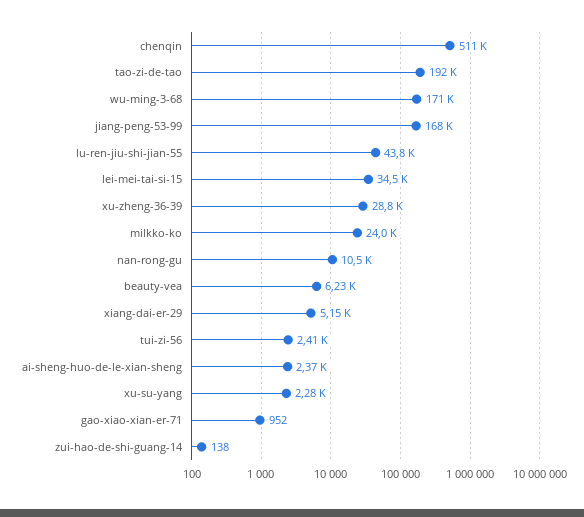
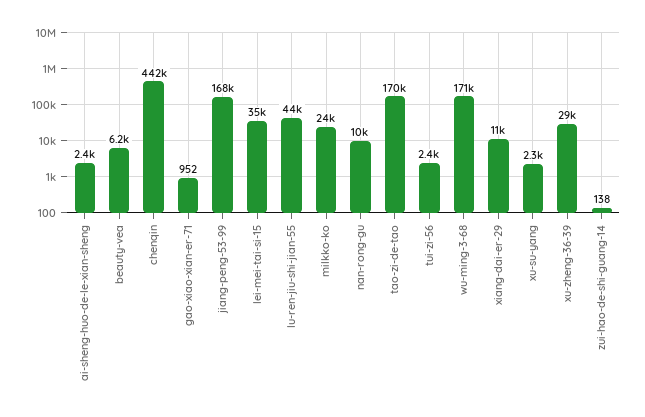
  {
-   "chenqin": 511000,
+   "chenqin": 442000,
-   "tao-zi-de-tao": 192000,
+   "tao-zi-de-tao": 170000,
    "wu-ming-3-68": 171000,
    "jiang-peng-53-99": 168000,
    "lu-ren-jiu-shi-jian-55": 43800,
    "lei-mei-tai-si-15": 34500,
    "xu-zheng-36-39": 28800,
    "milkko-ko": 24000,
    "nan-rong-gu": 10500,
    "beauty-vea": 6230,
-   "xiang-dai-er-29": 5150,
+   "xiang-dai-er-29": 11000,
    "tui-zi-56": 2410,
    "ai-sheng-huo-de-le-xian-sheng": 2370,
    "xu-su-yang": 2280,
    "gao-xiao-xian-er-71": 952,
    "zui-hao-de-shi-guang-14": 138
  }

